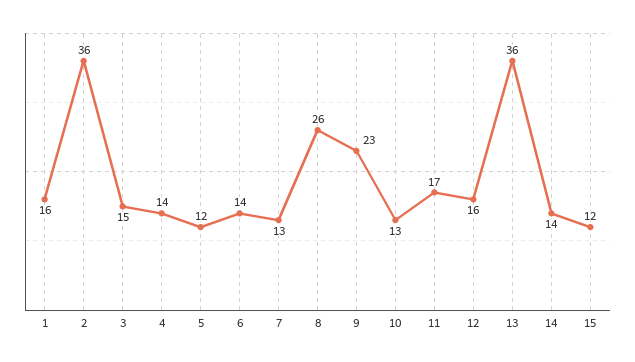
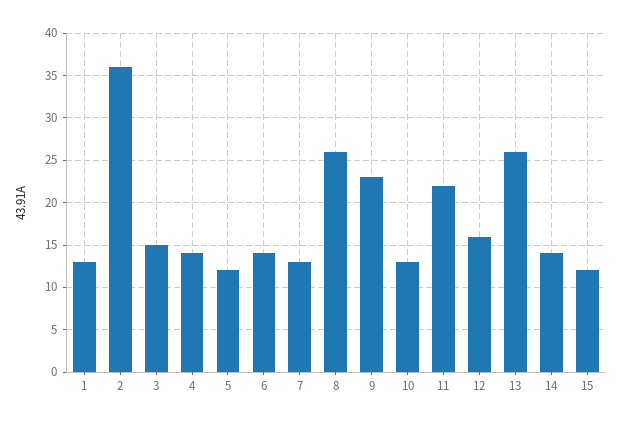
  {
-   "1": 16,
+   "1": 13,
    "2": 36,
    "3": 15,
    "4": 14,
    "5": 12,
    "6": 14,
    "7": 13,
    "8": 26,
    "9": 23,
    "10": 13,
-   "11": 17,
+   "11": 22,
    "12": 16,
-   "13": 36,
+   "13": 26,
    "14": 14,
    "15": 12
  }

